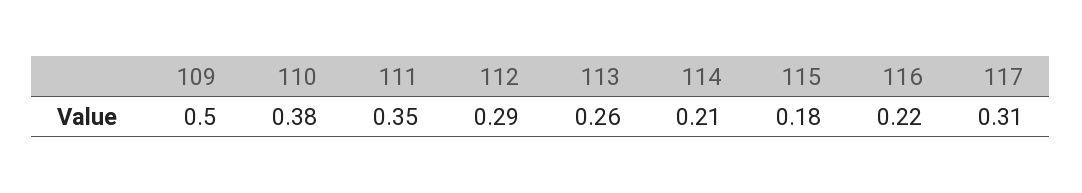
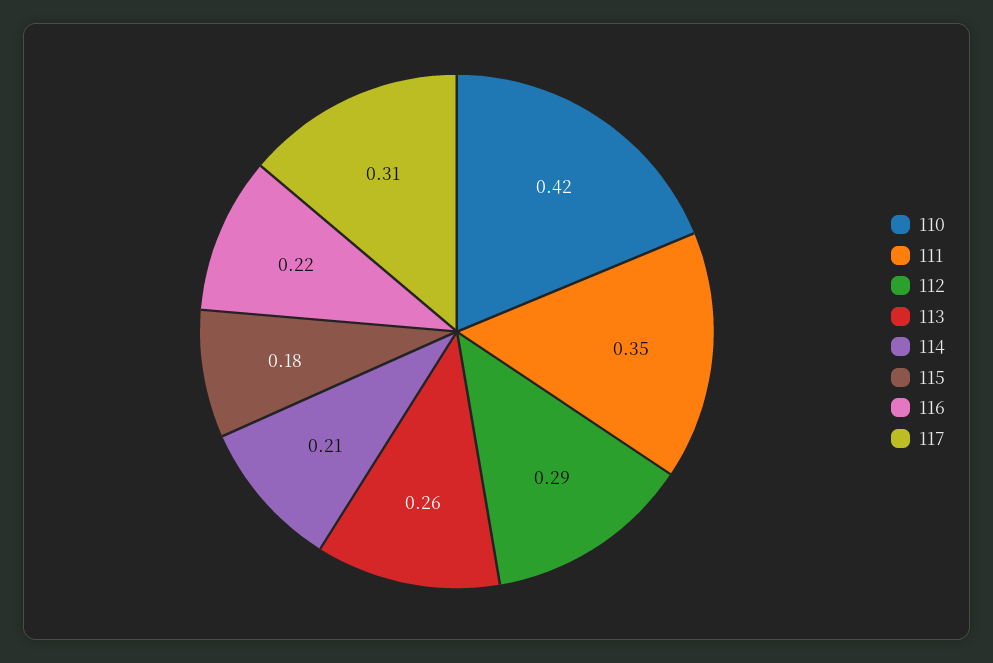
  {
-   "109": 0.5,
-   "110": 0.38,
+   "110": 0.42,
    "111": 0.35,
    "112": 0.29,
    "113": 0.26,
    "114": 0.21,
    "115": 0.18,
    "116": 0.22,
    "117": 0.31
  }

